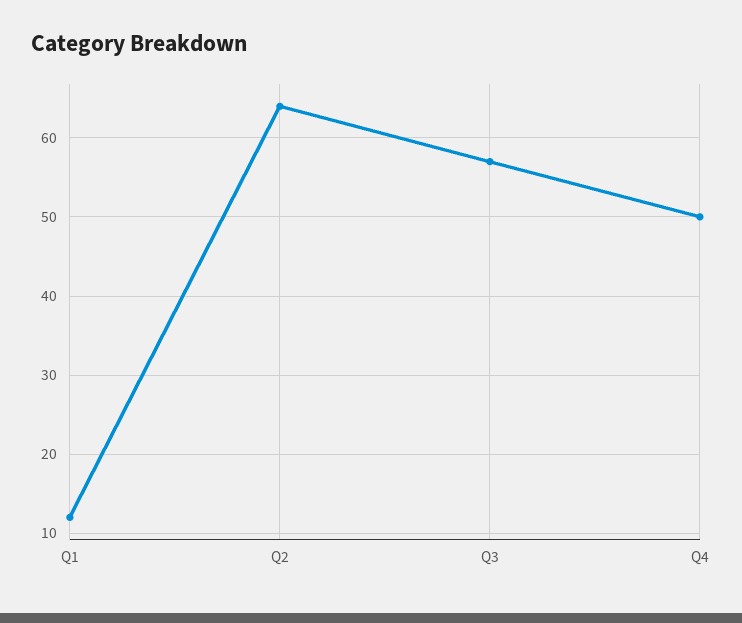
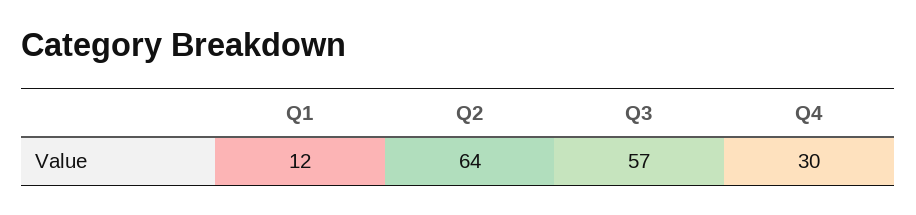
  {
    "Q1": 12,
    "Q2": 64,
    "Q3": 57,
-   "Q4": 50
+   "Q4": 30
  }

